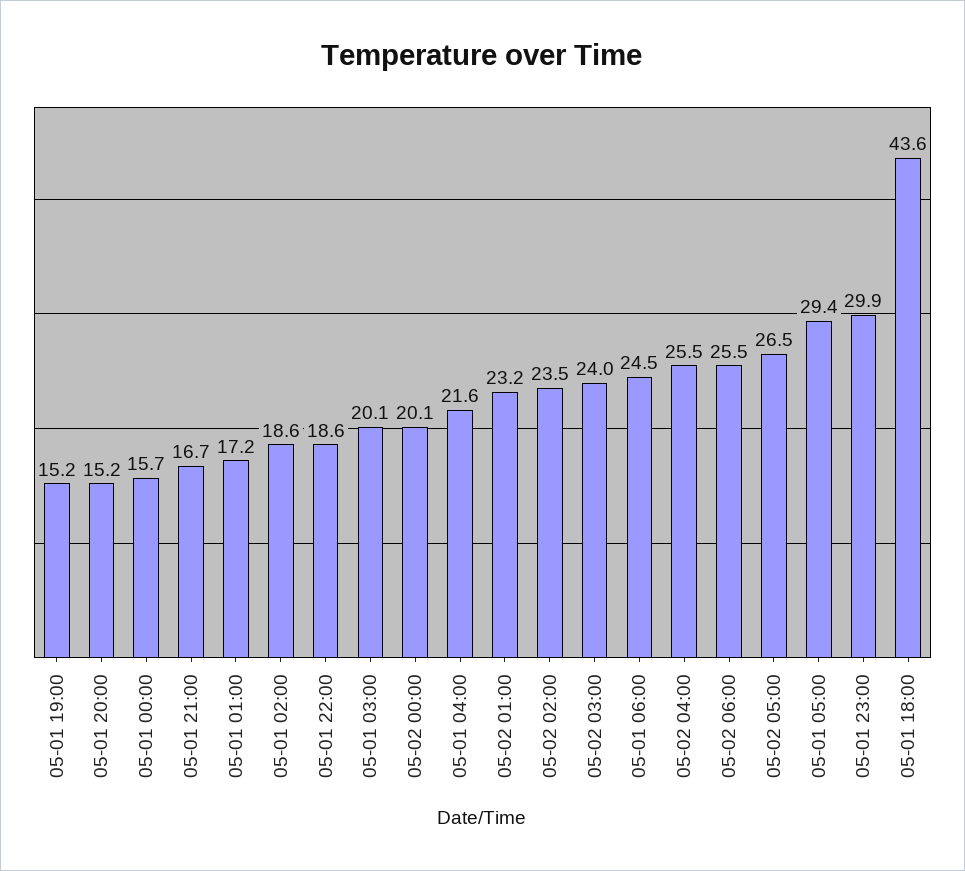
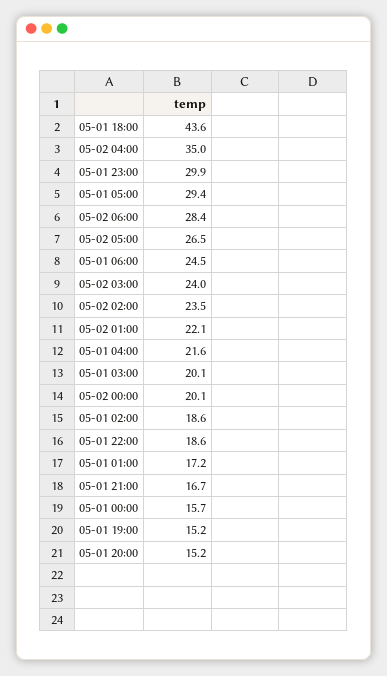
  {
    "05-01 19:00": 15.2,
    "05-01 20:00": 15.2,
    "05-01 00:00": 15.7,
    "05-01 21:00": 16.7,
    "05-01 01:00": 17.2,
    "05-01 02:00": 18.6,
    "05-01 22:00": 18.6,
    "05-01 03:00": 20.1,
    "05-02 00:00": 20.1,
    "05-01 04:00": 21.6,
-   "05-02 01:00": 23.2,
+   "05-02 01:00": 22.1,
    "05-02 02:00": 23.5,
    "05-02 03:00": 24,
    "05-01 06:00": 24.5,
-   "05-02 04:00": 25.5,
+   "05-02 04:00": 35,
-   "05-02 06:00": 25.5,
+   "05-02 06:00": 28.4,
    "05-02 05:00": 26.5,
    "05-01 05:00": 29.4,
    "05-01 23:00": 29.9,
    "05-01 18:00": 43.6
  }

